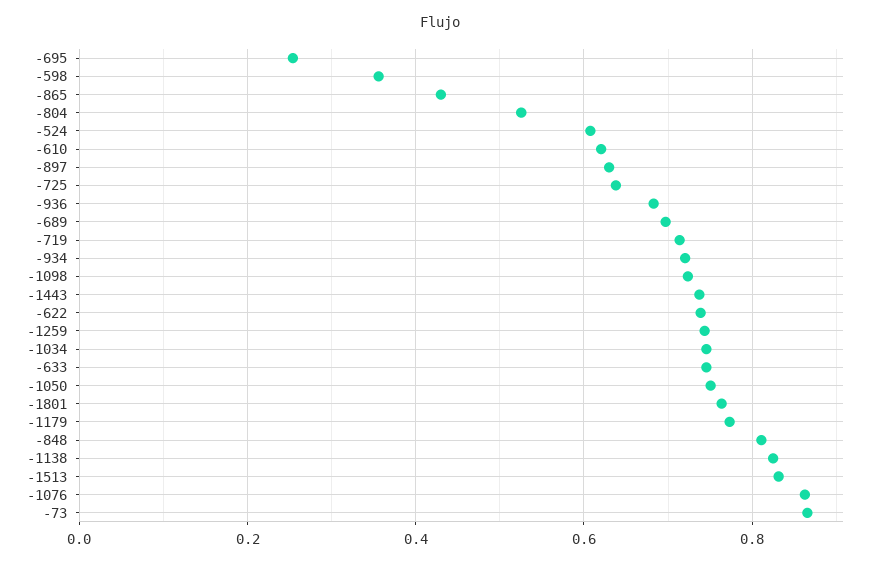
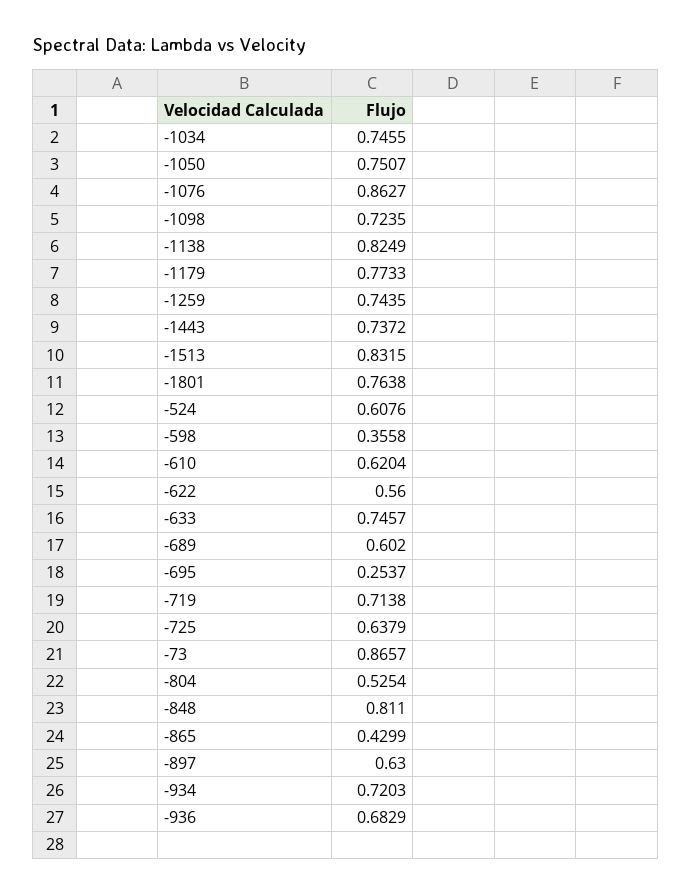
  {
    "-695": 0.2537,
    "-598": 0.3558,
    "-865": 0.4299,
    "-804": 0.5254,
    "-524": 0.6076,
    "-610": 0.6204,
    "-897": 0.63,
    "-725": 0.6379,
    "-936": 0.6829,
-   "-689": 0.7,
+   "-689": 0.602,
    "-719": 0.7138,
    "-934": 0.7203,
    "-1098": 0.7235,
    "-1443": 0.7372,
-   "-622": 0.74,
+   "-622": 0.56,
    "-1259": 0.7435,
    "-1034": 0.7455,
    "-633": 0.7457,
    "-1050": 0.7507,
    "-1801": 0.7638,
    "-1179": 0.7733,
    "-848": 0.811,
    "-1138": 0.8249,
    "-1513": 0.8315,
    "-1076": 0.8627,
    "-73": 0.8657
  }

